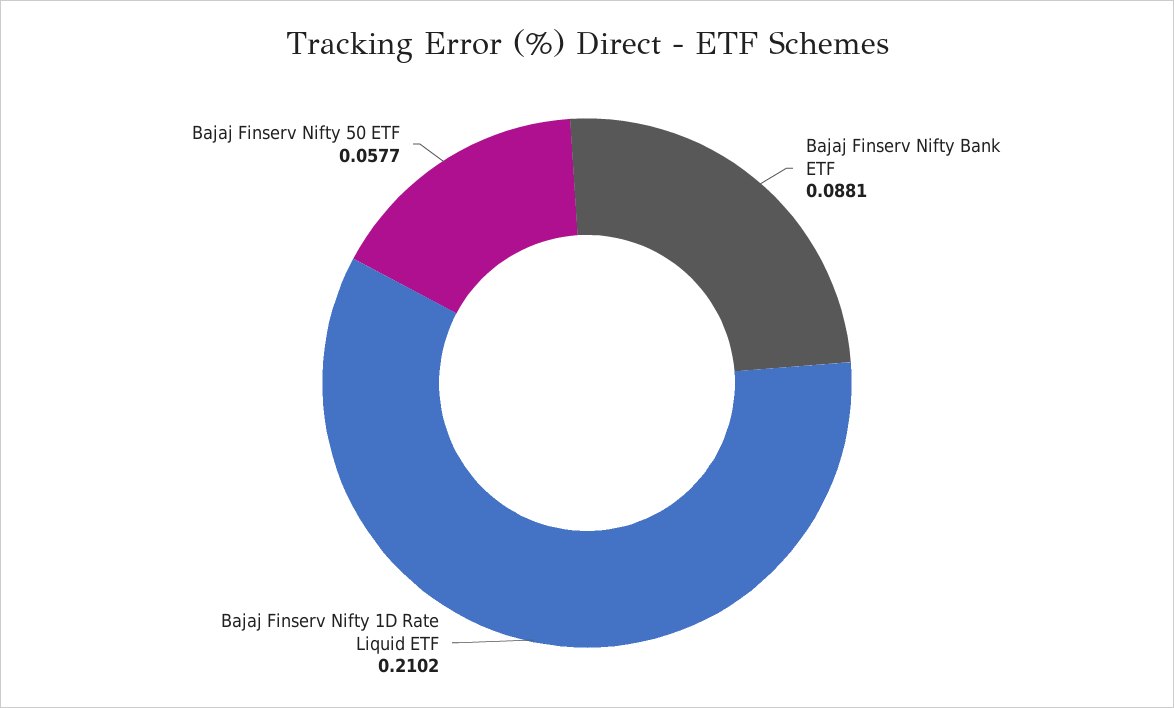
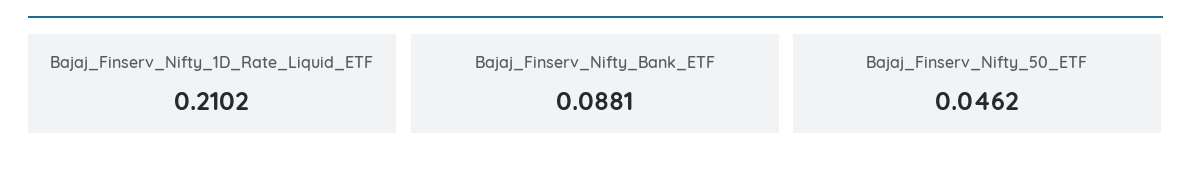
  {
    "Bajaj Finserv Nifty Bank ETF": 0.0881,
    "Bajaj Finserv Nifty 1D Rate Liquid ETF": 0.2102,
-   "Bajaj Finserv Nifty 50 ETF": 0.0577
+   "Bajaj Finserv Nifty 50 ETF": 0.0462
  }

